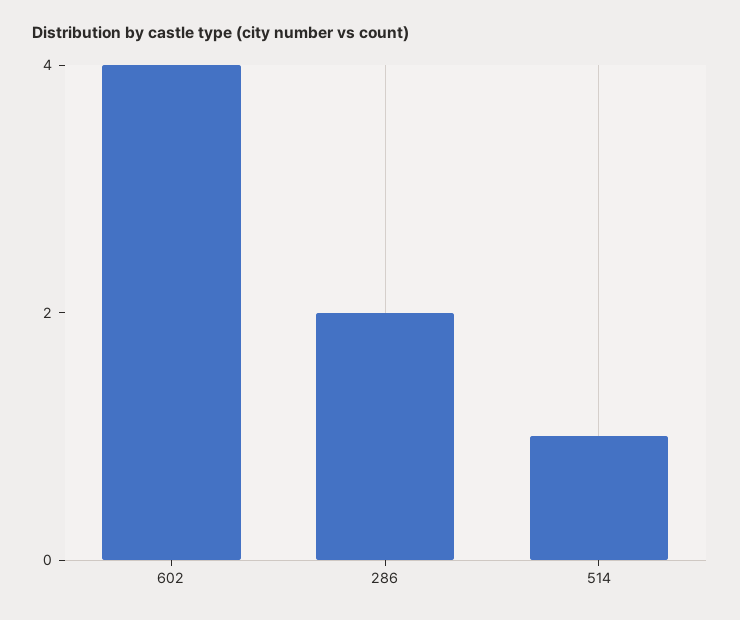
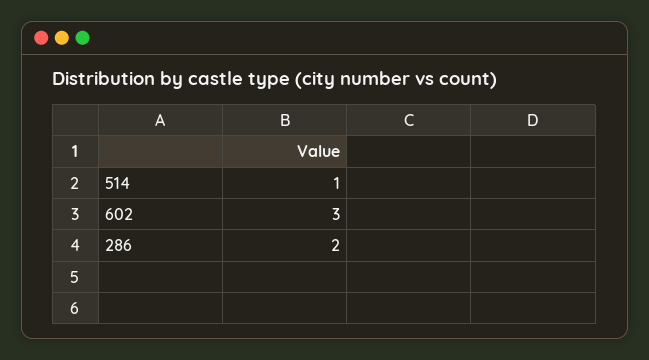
  {
-   "602": 4,
+   "602": 3,
    "286": 2,
    "514": 1
  }

